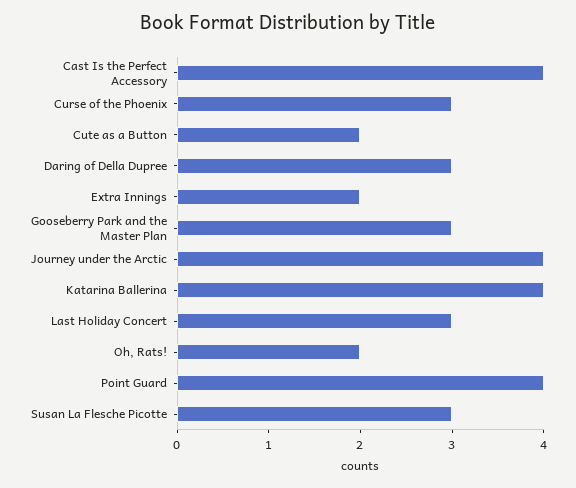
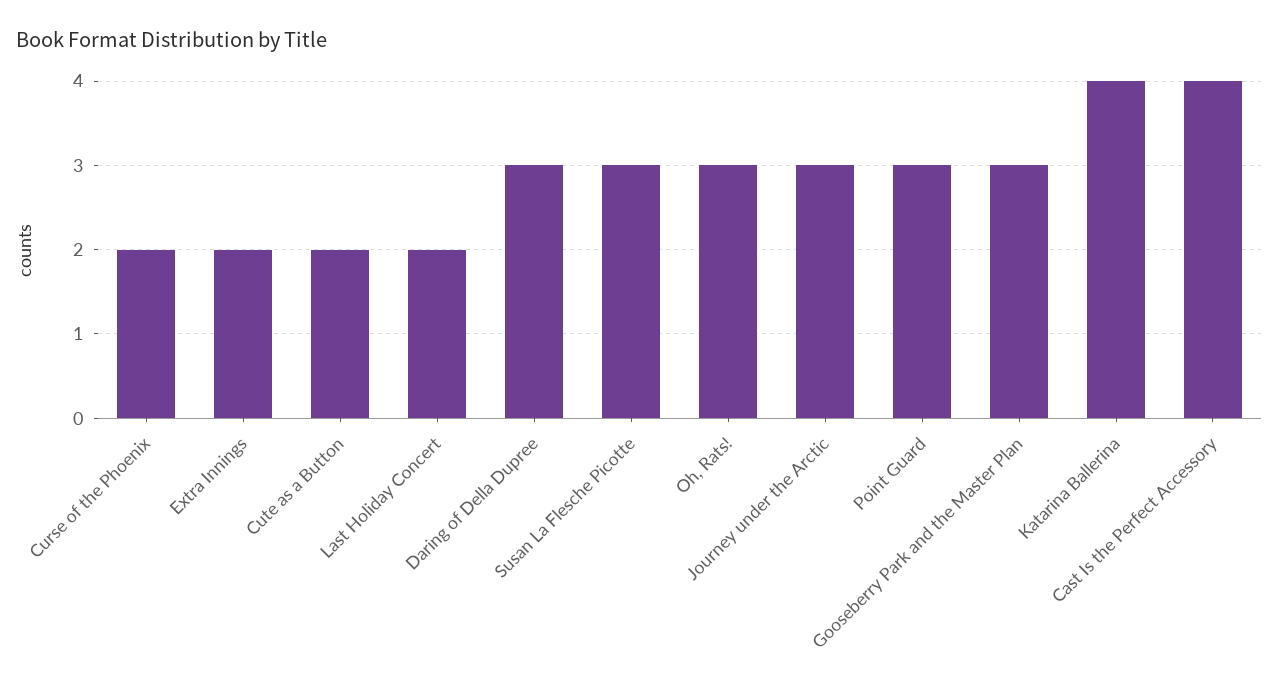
  {
    "Cast Is the Perfect Accessory": 4,
-   "Curse of the Phoenix": 3,
+   "Curse of the Phoenix": 2,
    "Cute as a Button": 2,
    "Daring of Della Dupree": 3,
    "Extra Innings": 2,
    "Gooseberry Park and the Master Plan": 3,
-   "Journey under the Arctic": 4,
+   "Journey under the Arctic": 3,
    "Katarina Ballerina": 4,
-   "Last Holiday Concert": 3,
+   "Last Holiday Concert": 2,
-   "Oh, Rats!": 2,
+   "Oh, Rats!": 3,
-   "Point Guard": 4,
+   "Point Guard": 3,
    "Susan La Flesche Picotte": 3
  }

